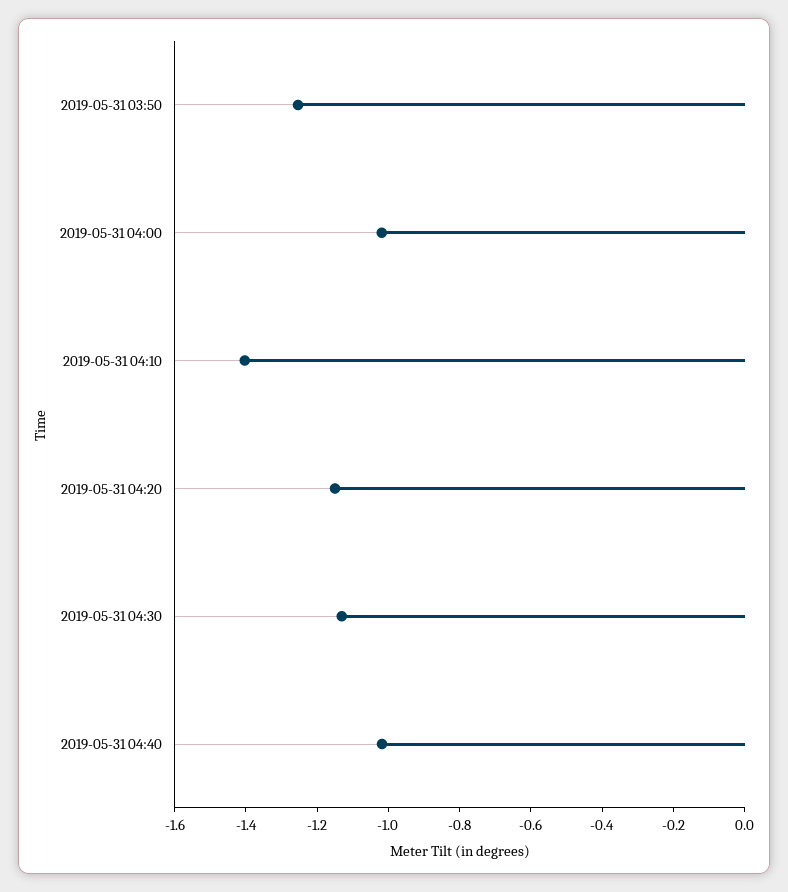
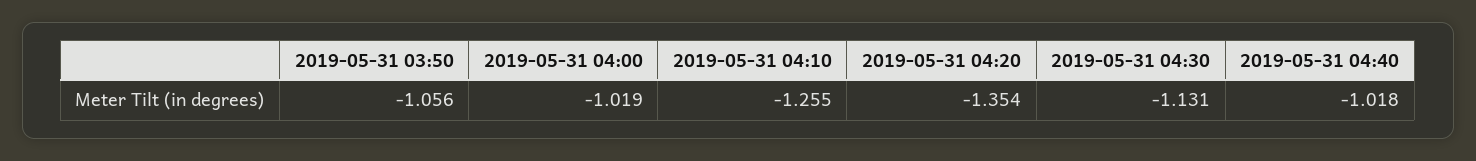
  {
-   "2019-05-31 03:50": -1.25,
+   "2019-05-31 03:50": -1.056,
    "2019-05-31 04:00": -1.019,
-   "2019-05-31 04:10": -1.4,
+   "2019-05-31 04:10": -1.255,
-   "2019-05-31 04:20": -1.15,
+   "2019-05-31 04:20": -1.354,
    "2019-05-31 04:30": -1.131,
    "2019-05-31 04:40": -1.018
  }

